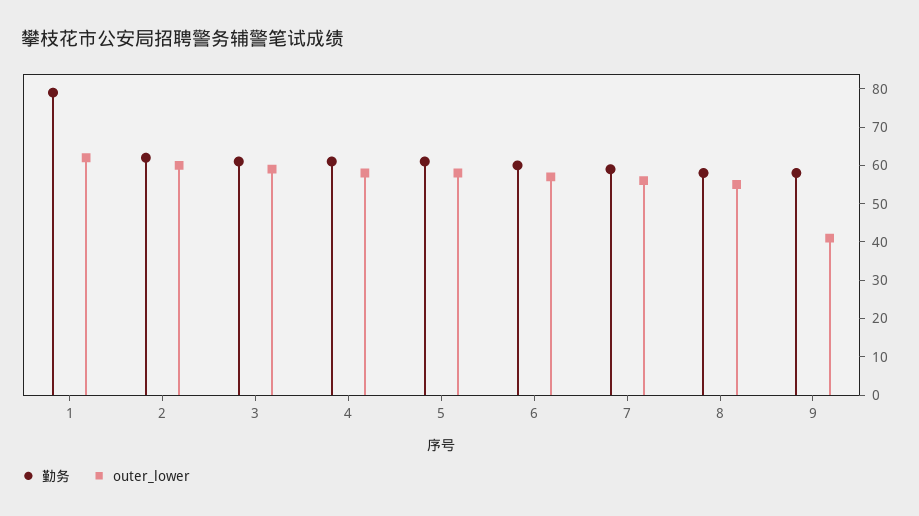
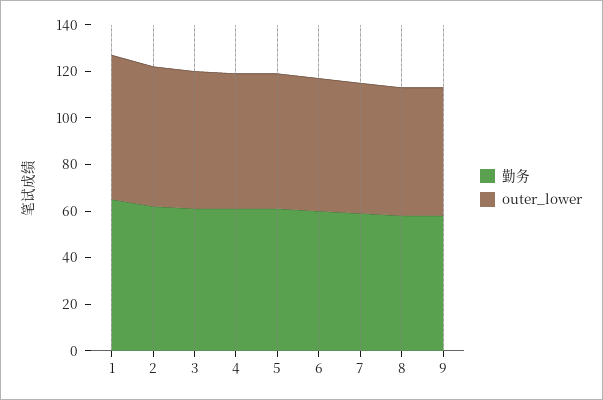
  {
    "勤务": {
-     "1": 80,
+     "1": 65,
      "2": 60,
      "3": 60,
      "4": 60,
      "5": 60,
      "6": 60,
      "7": 60,
      "8": 60,
      "9": 60
    },
    "outer_lower": {
      "1": 60,
      "2": 60,
      "3": 60,
      "4": 60,
      "5": 60,
      "6": 55,
      "7": 55,
      "8": 55,
-     "9": 40
+     "9": 55
    }
  }

